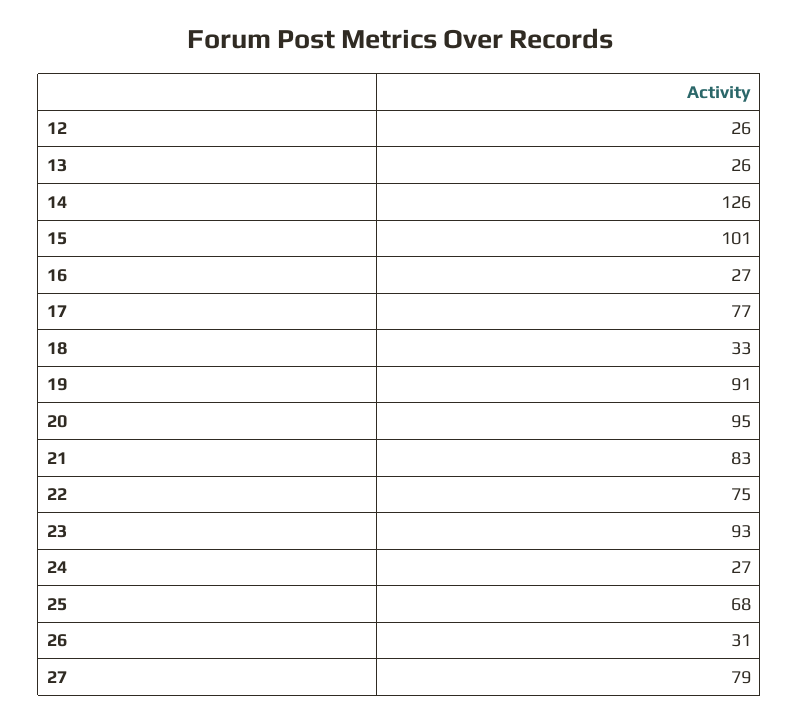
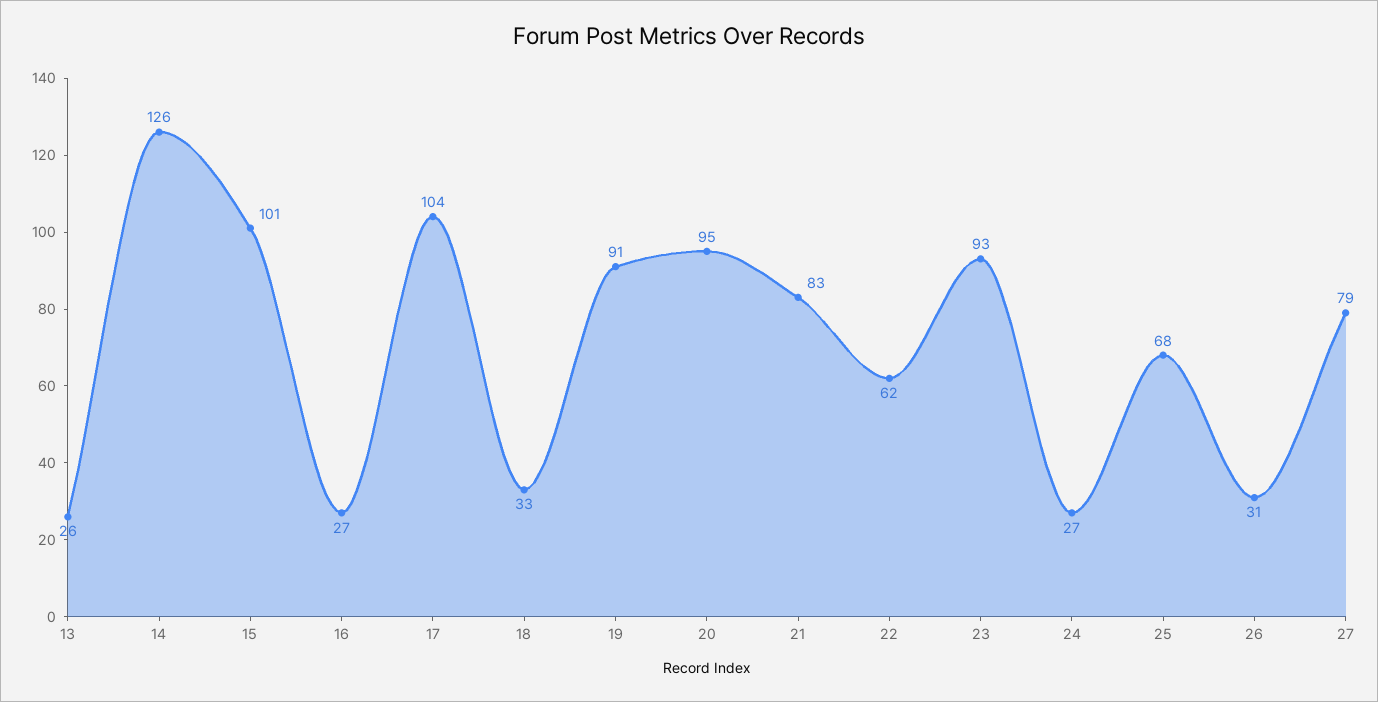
  {
-   "12": 26,
    "13": 26,
    "14": 126,
    "15": 101,
    "16": 27,
-   "17": 77,
+   "17": 104,
    "18": 33,
    "19": 91,
    "20": 95,
    "21": 83,
-   "22": 75,
+   "22": 62,
    "23": 93,
    "24": 27,
    "25": 68,
    "26": 31,
    "27": 79
  }

